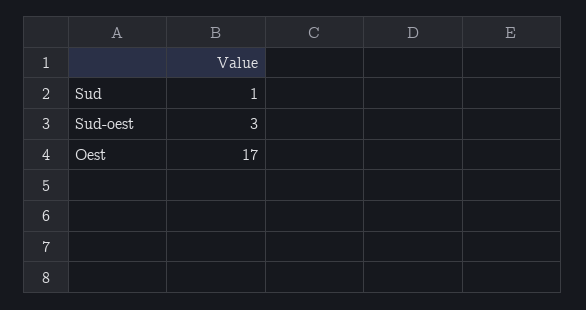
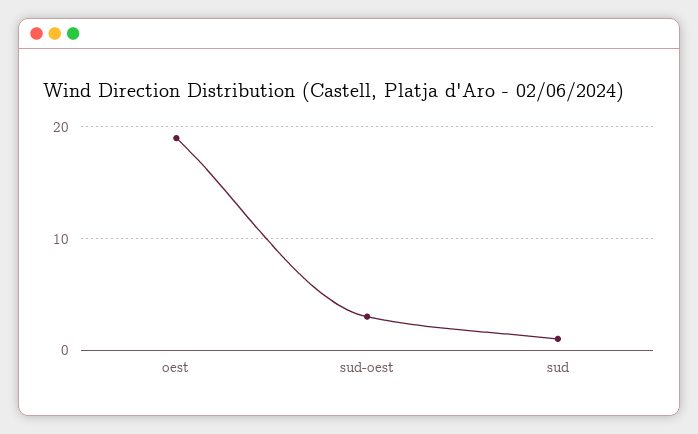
  {
    "Sud": 1,
    "Sud-oest": 3,
-   "Oest": 17
+   "Oest": 19
  }

